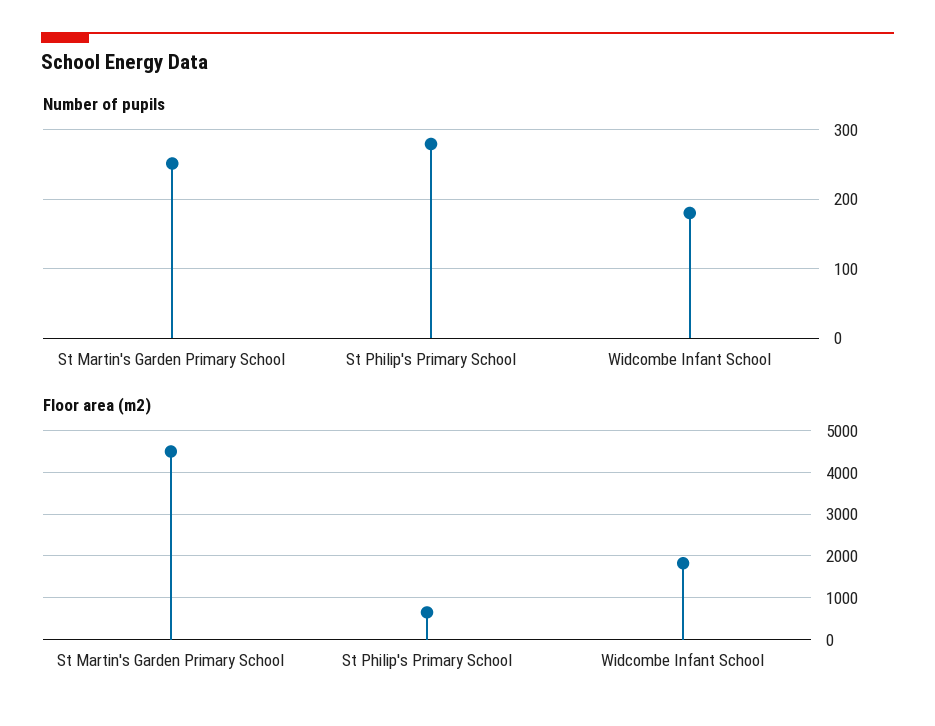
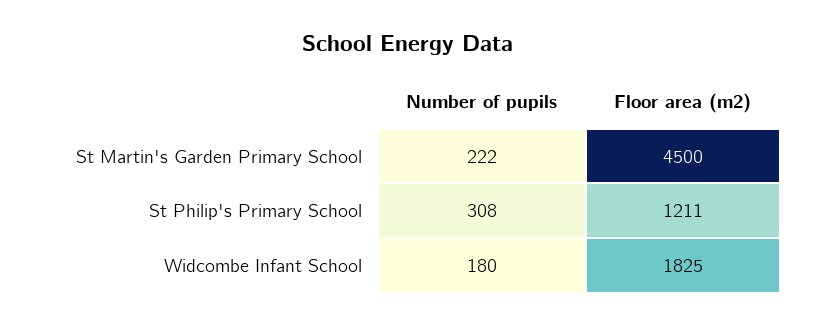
  {
    "Number of pupils": {
-     "St Martin's Garden Primary School": 250,
+     "St Martin's Garden Primary School": 222,
-     "St Philip's Primary School": 280,
+     "St Philip's Primary School": 308,
      "Widcombe Infant School": 180
    },
    "Floor area (m2)": {
      "St Martin's Garden Primary School": 4500,
-     "St Philip's Primary School": 600,
+     "St Philip's Primary School": 1211,
      "Widcombe Infant School": 1825
    }
  }

